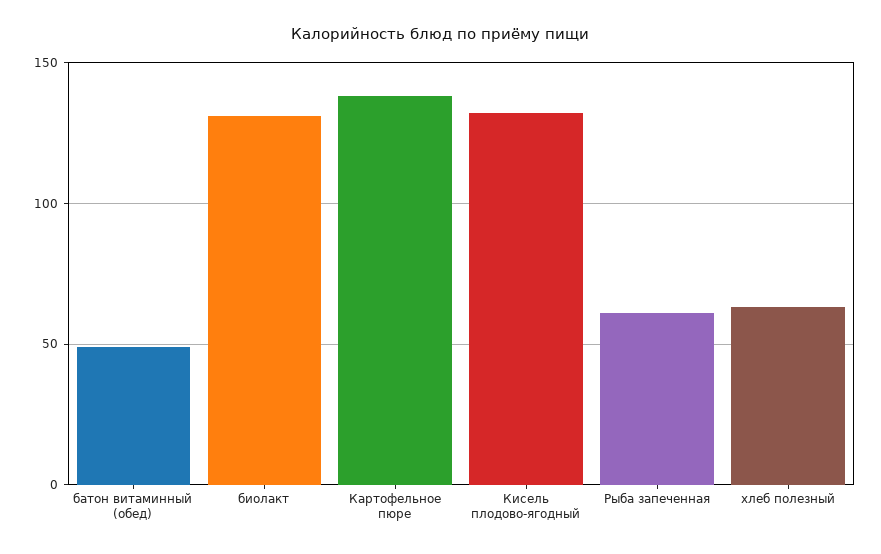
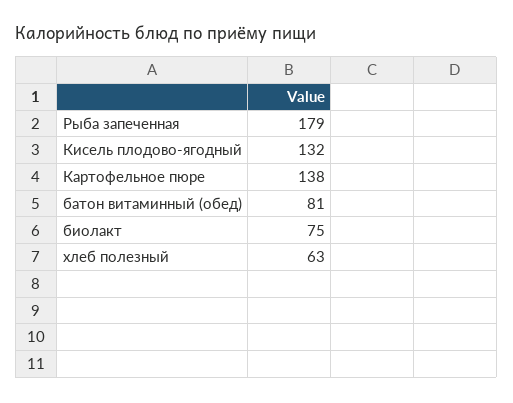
  {
-   "батон витаминный (обед)": 50,
+   "батон витаминный (обед)": 81,
-   "биолакт": 130,
+   "биолакт": 75,
    "Картофельное пюре": 138,
    "Кисель плодово-ягодный": 132,
-   "Рыба запеченная": 60,
+   "Рыба запеченная": 179,
    "хлеб полезный": 63
  }

